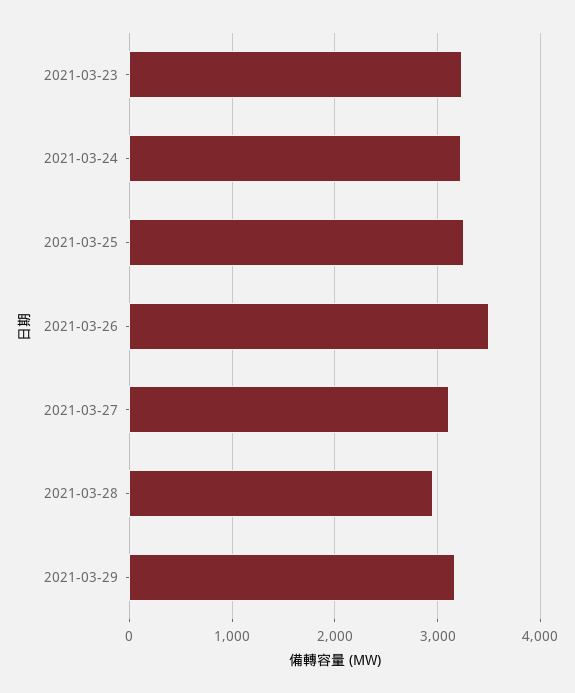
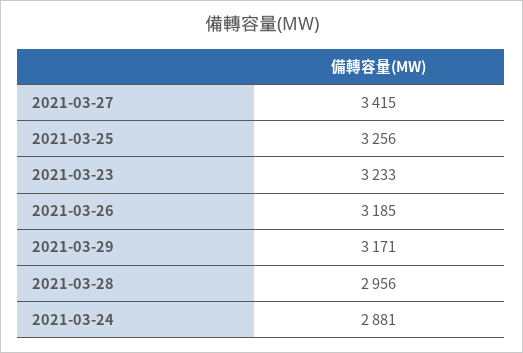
  {
    "2021-03-23": 3233,
-   "2021-03-24": 3200,
+   "2021-03-24": 2881,
    "2021-03-25": 3256,
-   "2021-03-26": 3500,
+   "2021-03-26": 3185,
-   "2021-03-27": 3100,
+   "2021-03-27": 3415,
    "2021-03-28": 2956,
    "2021-03-29": 3171
  }

